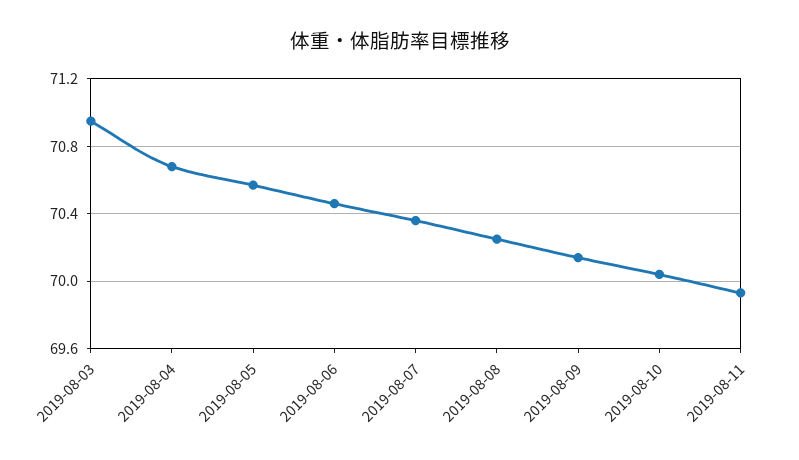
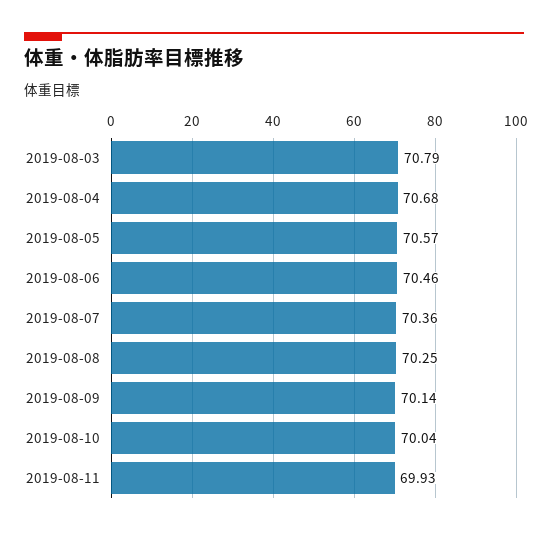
  {
-   "2019-08-03": 70.95,
+   "2019-08-03": 70.79,
    "2019-08-04": 70.68,
    "2019-08-05": 70.57,
    "2019-08-06": 70.46,
    "2019-08-07": 70.36,
    "2019-08-08": 70.25,
    "2019-08-09": 70.14,
    "2019-08-10": 70.04,
    "2019-08-11": 69.93
  }

